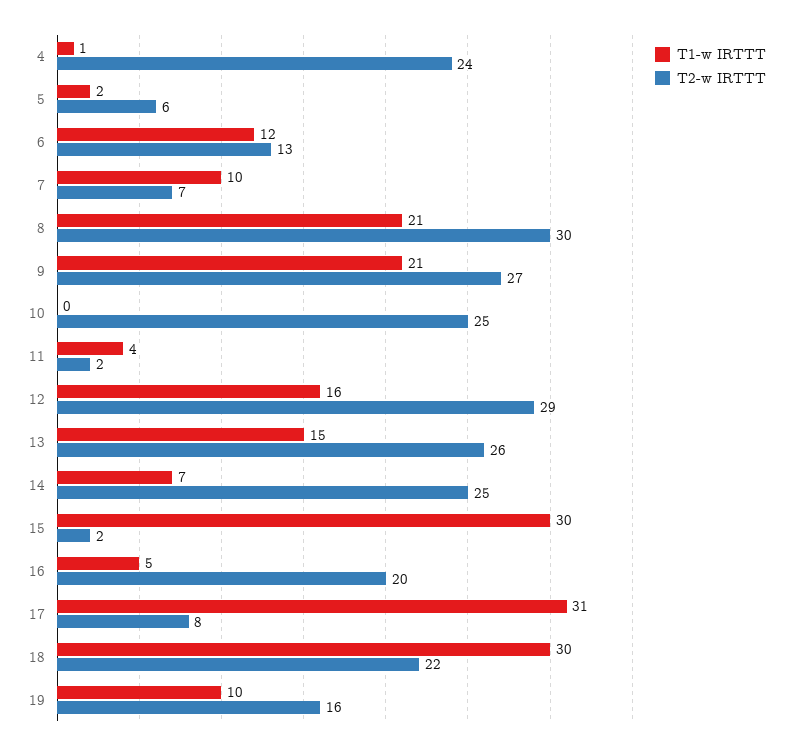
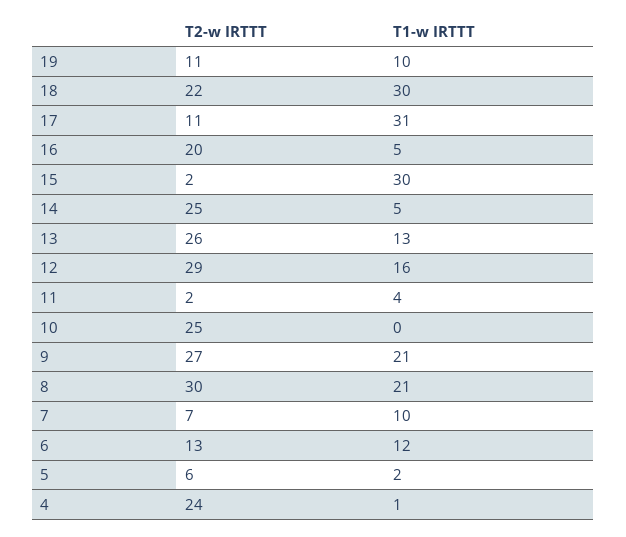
  {
    "T1-w IRTTT": {
      "4": 1,
      "5": 2,
      "6": 12,
      "7": 10,
      "8": 21,
      "9": 21,
      "10": 0,
      "11": 4,
      "12": 16,
-     "13": 15,
+     "13": 13,
-     "14": 7,
+     "14": 5,
      "15": 30,
      "16": 5,
      "17": 31,
      "18": 30,
      "19": 10
    },
    "T2-w IRTTT": {
      "4": 24,
      "5": 6,
      "6": 13,
      "7": 7,
      "8": 30,
      "9": 27,
      "10": 25,
      "11": 2,
      "12": 29,
      "13": 26,
      "14": 25,
      "15": 2,
      "16": 20,
-     "17": 8,
+     "17": 11,
      "18": 22,
-     "19": 16
+     "19": 11
    }
  }

